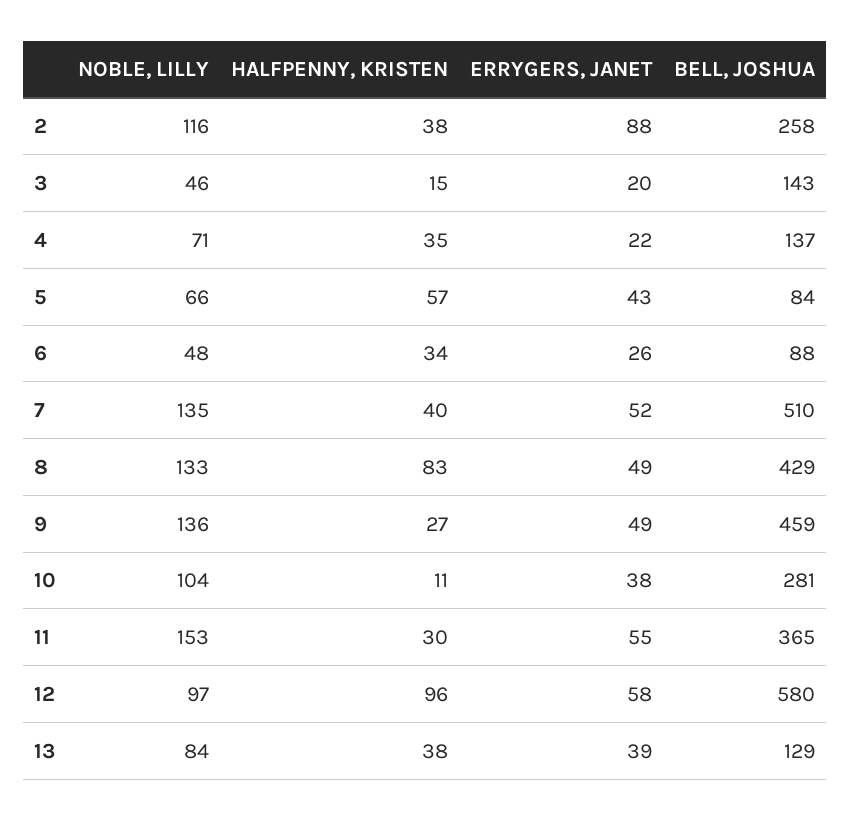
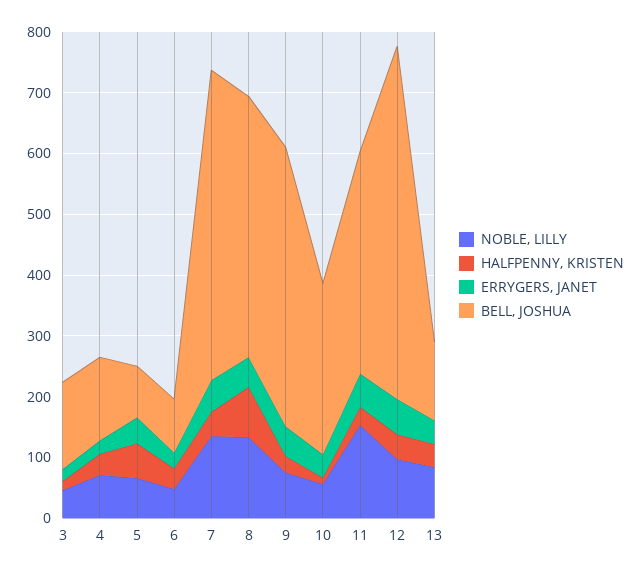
  {
    "NOBLE, LILLY": {
-     "2": 116,
      "3": 46,
      "4": 71,
      "5": 66,
      "6": 48,
      "7": 135,
      "8": 133,
-     "9": 136,
+     "9": 80,
-     "10": 104,
+     "10": 60,
      "11": 153,
      "12": 97,
      "13": 84
    },
    "HALFPENNY, KRISTEN": {
-     "2": 38,
      "3": 15,
      "4": 35,
      "5": 57,
      "6": 34,
      "7": 40,
      "8": 83,
      "9": 27,
      "10": 11,
      "11": 30,
-     "12": 96,
+     "12": 40,
      "13": 38
    },
    "ERRYGERS, JANET": {
-     "2": 88,
      "3": 20,
      "4": 22,
      "5": 43,
      "6": 26,
      "7": 52,
      "8": 49,
      "9": 49,
      "10": 38,
      "11": 55,
      "12": 58,
      "13": 39
    },
    "BELL, JOSHUA": {
-     "2": 258,
      "3": 143,
      "4": 137,
      "5": 84,
      "6": 88,
      "7": 510,
      "8": 429,
      "9": 459,
      "10": 281,
      "11": 365,
      "12": 580,
      "13": 129
    }
  }

